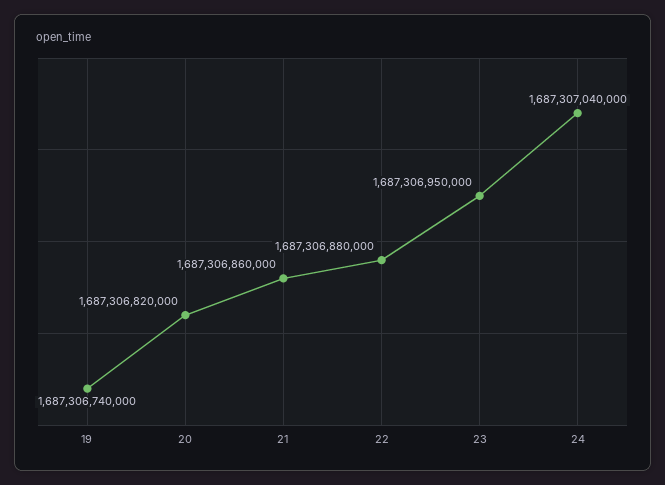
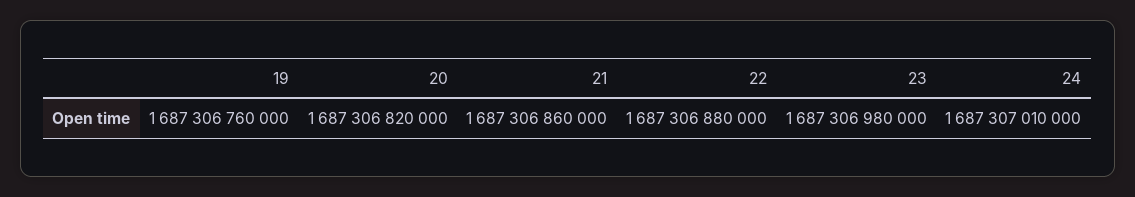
  {
-   "19": 1687306740000,
+   "19": 1687306760000,
    "20": 1687306820000,
    "21": 1687306860000,
    "22": 1687306880000,
-   "23": 1687306950000,
+   "23": 1687306980000,
-   "24": 1687307040000
+   "24": 1687307010000
  }

